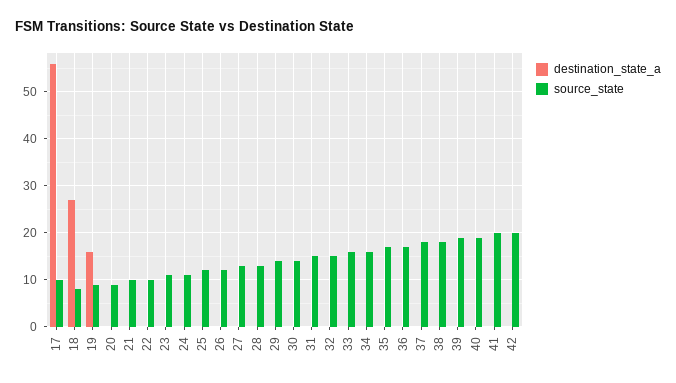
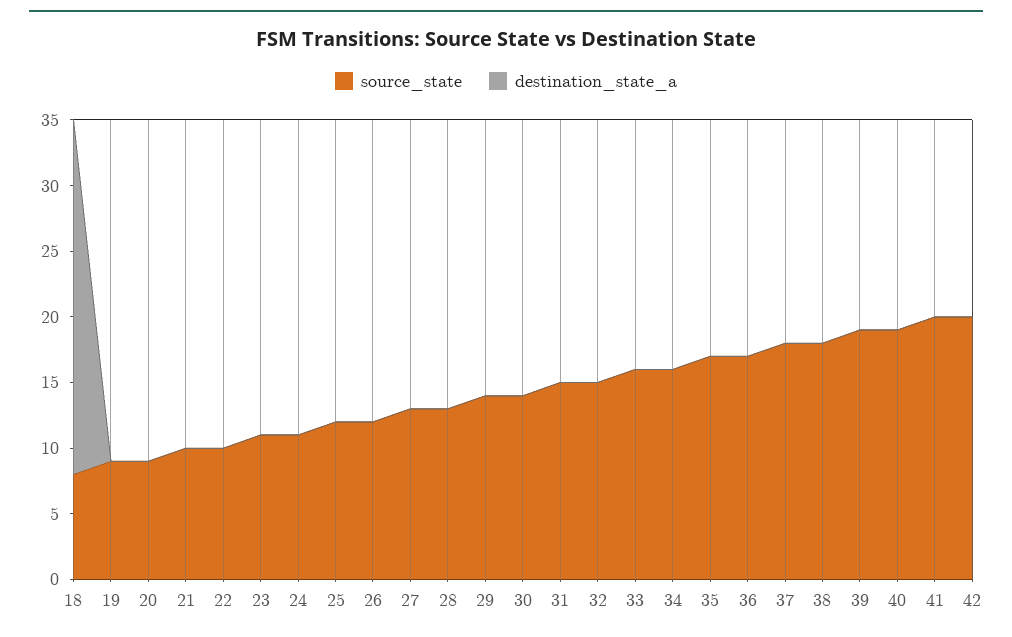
  {
    "destination_state_a": {
-     "17": 55,
      "18": 27,
-     "19": 15,
+     "19": 0,
      "20": 0,
      "21": 0,
      "22": 0,
      "23": 0,
      "24": 0,
      "25": 0,
      "26": 0,
      "27": 0,
      "28": 0,
      "29": 0,
      "30": 0,
      "31": 0,
      "32": 0,
      "33": 0,
      "34": 0,
      "35": 0,
      "36": 0,
      "37": 0,
      "38": 0,
      "39": 0,
      "40": 0,
      "41": 0,
      "42": 0
    },
    "source_state": {
-     "17": 10,
      "18": 8,
      "19": 9,
      "20": 9,
      "21": 10,
      "22": 10,
      "23": 11,
      "24": 11,
      "25": 12,
      "26": 12,
      "27": 13,
      "28": 13,
      "29": 14,
      "30": 14,
      "31": 15,
      "32": 15,
      "33": 16,
      "34": 16,
      "35": 17,
      "36": 17,
      "37": 18,
      "38": 18,
      "39": 19,
      "40": 19,
      "41": 20,
      "42": 20
    }
  }

